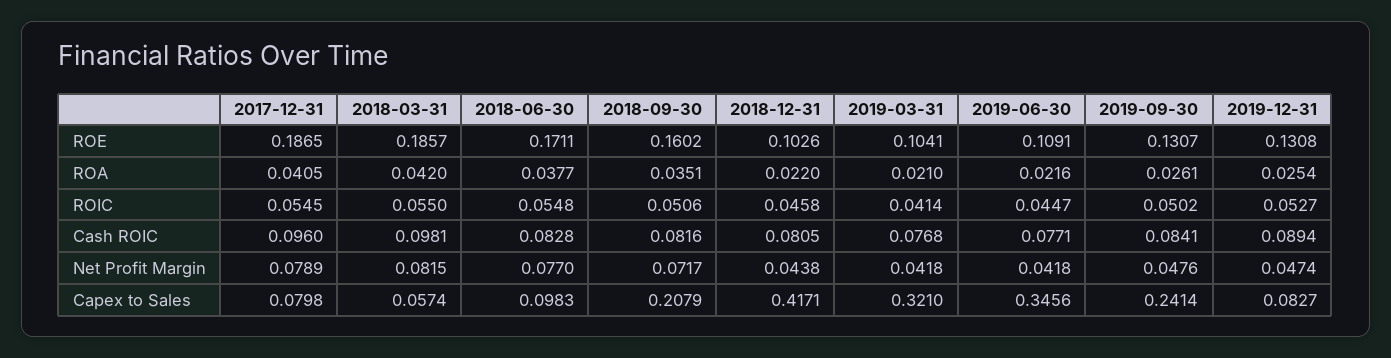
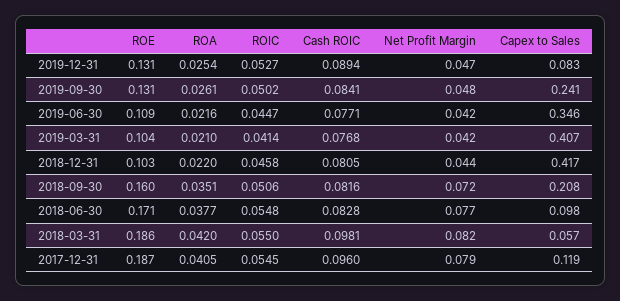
  {
    "2017-12-31": {
      "ROE": 0.1865,
      "ROA": 0.0405,
      "ROIC": 0.0545,
      "Cash ROIC": 0.096,
      "Net Profit Margin": 0.0789,
-     "Capex to Sales": 0.0798
+     "Capex to Sales": 0.119
    },
    "2018-03-31": {
      "ROE": 0.1857,
      "ROA": 0.042,
      "ROIC": 0.055,
      "Cash ROIC": 0.0981,
      "Net Profit Margin": 0.0815,
      "Capex to Sales": 0.0574
    },
    "2018-06-30": {
      "ROE": 0.1711,
      "ROA": 0.0377,
      "ROIC": 0.0548,
      "Cash ROIC": 0.0828,
      "Net Profit Margin": 0.077,
      "Capex to Sales": 0.0983
    },
    "2018-09-30": {
      "ROE": 0.1602,
      "ROA": 0.0351,
      "ROIC": 0.0506,
      "Cash ROIC": 0.0816,
      "Net Profit Margin": 0.0717,
      "Capex to Sales": 0.2079
    },
    "2018-12-31": {
      "ROE": 0.1026,
      "ROA": 0.022,
      "ROIC": 0.0458,
      "Cash ROIC": 0.0805,
      "Net Profit Margin": 0.0438,
      "Capex to Sales": 0.4171
    },
    "2019-03-31": {
      "ROE": 0.1041,
      "ROA": 0.021,
      "ROIC": 0.0414,
      "Cash ROIC": 0.0768,
      "Net Profit Margin": 0.0418,
-     "Capex to Sales": 0.321
+     "Capex to Sales": 0.407
    },
    "2019-06-30": {
      "ROE": 0.1091,
      "ROA": 0.0216,
      "ROIC": 0.0447,
      "Cash ROIC": 0.0771,
      "Net Profit Margin": 0.0418,
      "Capex to Sales": 0.3456
    },
    "2019-09-30": {
      "ROE": 0.1307,
      "ROA": 0.0261,
      "ROIC": 0.0502,
      "Cash ROIC": 0.0841,
      "Net Profit Margin": 0.0476,
      "Capex to Sales": 0.2414
    },
    "2019-12-31": {
      "ROE": 0.1308,
      "ROA": 0.0254,
      "ROIC": 0.0527,
      "Cash ROIC": 0.0894,
      "Net Profit Margin": 0.0474,
      "Capex to Sales": 0.0827
    }
  }

